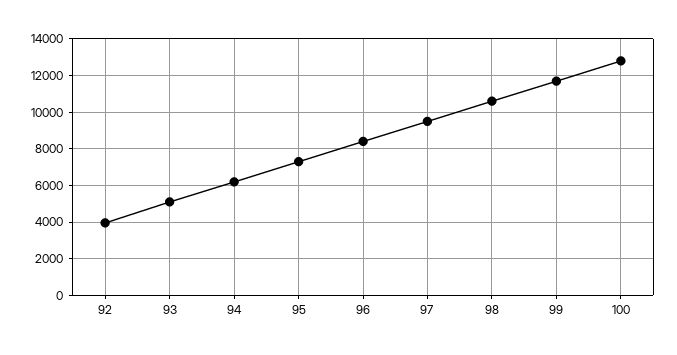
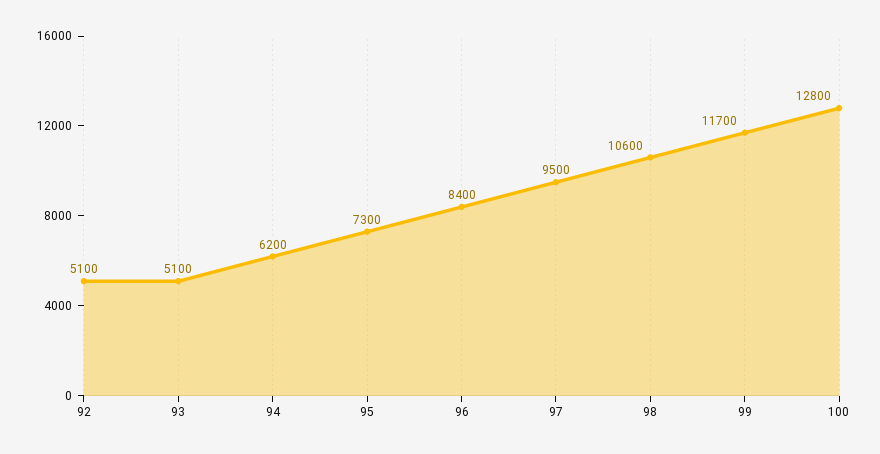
  {
-   "92": 4000,
+   "92": 5100,
    "93": 5100,
    "94": 6200,
    "95": 7300,
    "96": 8400,
    "97": 9500,
    "98": 10600,
    "99": 11700,
    "100": 12800
  }

